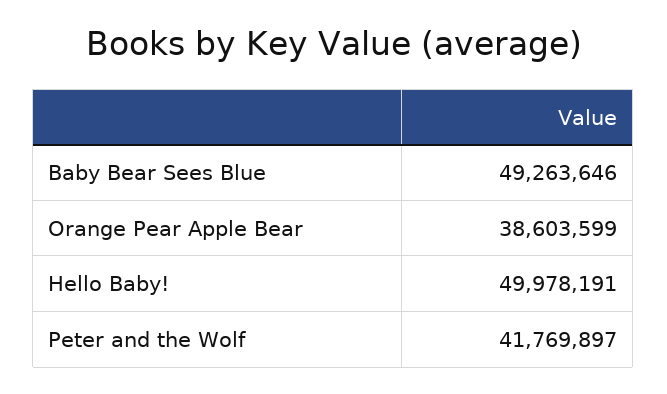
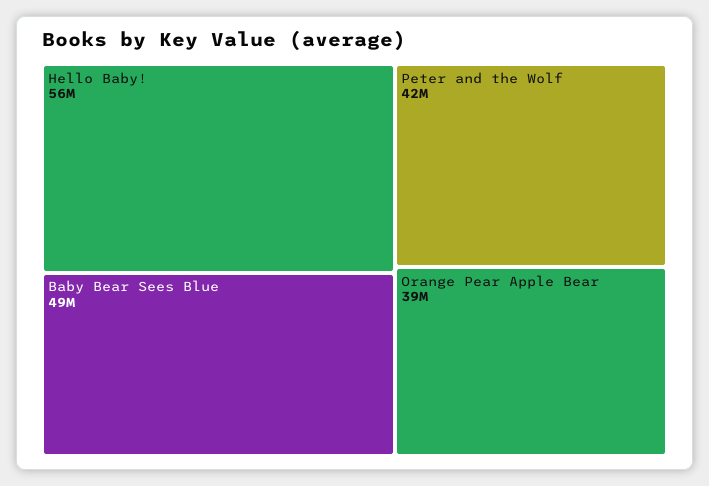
  {
    "Baby Bear Sees Blue": 49263646,
    "Orange Pear Apple Bear": 38603599,
-   "Hello Baby!": 49978191,
+   "Hello Baby!": 56000000,
    "Peter and the Wolf": 41769897
  }

